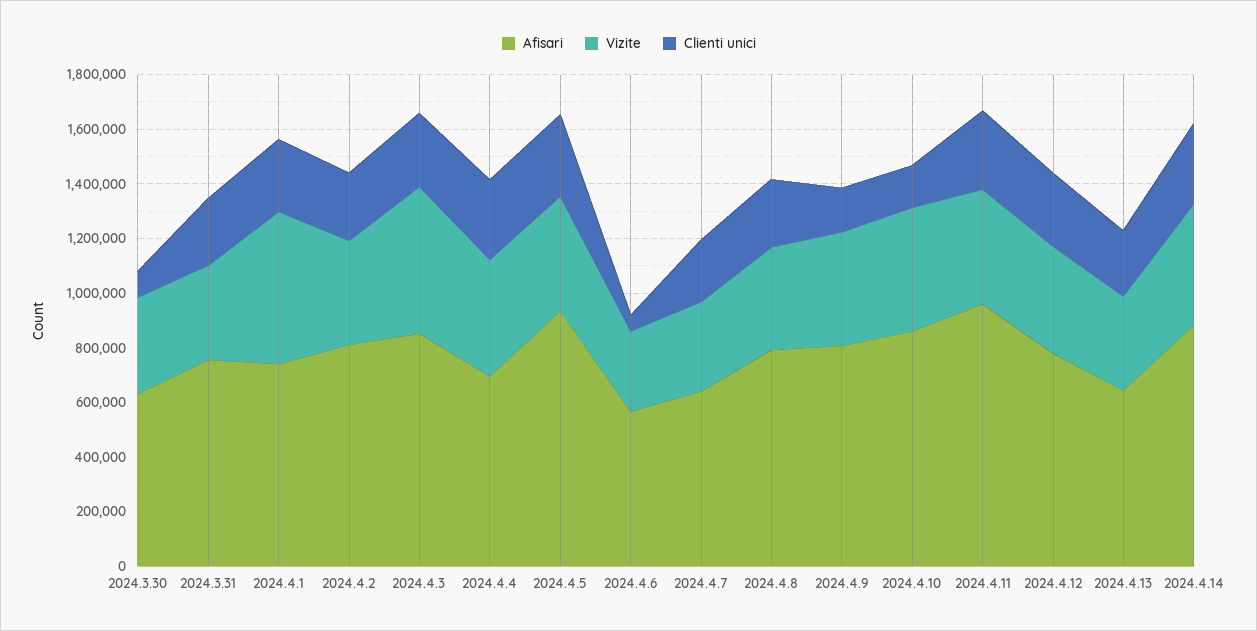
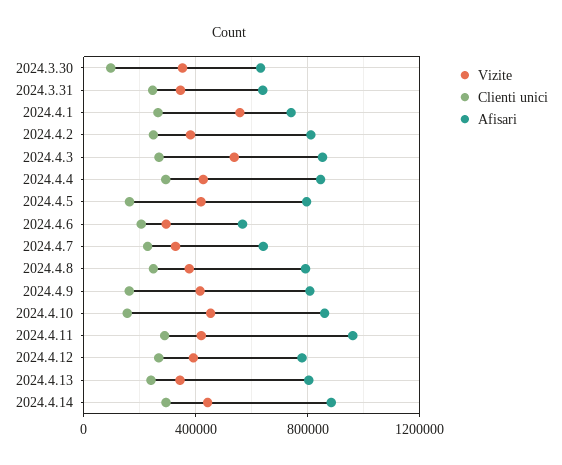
  {
    "Afisari": {
      "2024.3.30": 650000,
-     "2024.3.31": 750000,
+     "2024.3.31": 650000,
      "2024.4.1": 750000,
      "2024.4.2": 800000,
      "2024.4.3": 850000,
-     "2024.4.4": 700000,
+     "2024.4.4": 850000,
-     "2024.4.5": 950000,
+     "2024.4.5": 800000,
      "2024.4.6": 550000,
      "2024.4.7": 650000,
      "2024.4.8": 800000,
      "2024.4.9": 800000,
      "2024.4.10": 850000,
      "2024.4.11": 950000,
      "2024.4.12": 800000,
-     "2024.4.13": 650000,
+     "2024.4.13": 800000,
      "2024.4.14": 900000
    },
    "Vizite": {
      "2024.3.30": 350000,
      "2024.3.31": 350000,
      "2024.4.1": 550000,
      "2024.4.2": 400000,
      "2024.4.3": 550000,
      "2024.4.4": 450000,
      "2024.4.5": 400000,
      "2024.4.6": 300000,
      "2024.4.7": 350000,
      "2024.4.8": 400000,
      "2024.4.9": 400000,
      "2024.4.10": 450000,
      "2024.4.11": 400000,
      "2024.4.12": 400000,
      "2024.4.13": 350000,
      "2024.4.14": 450000
    },
    "Clienti unici": {
      "2024.3.30": 100000,
      "2024.3.31": 250000,
      "2024.4.1": 250000,
      "2024.4.2": 250000,
      "2024.4.3": 250000,
      "2024.4.4": 300000,
-     "2024.4.5": 300000,
+     "2024.4.5": 150000,
-     "2024.4.6": 50000,
+     "2024.4.6": 200000,
      "2024.4.7": 250000,
      "2024.4.8": 250000,
      "2024.4.9": 150000,
      "2024.4.10": 150000,
      "2024.4.11": 300000,
      "2024.4.12": 250000,
      "2024.4.13": 250000,
      "2024.4.14": 300000
    }
  }

